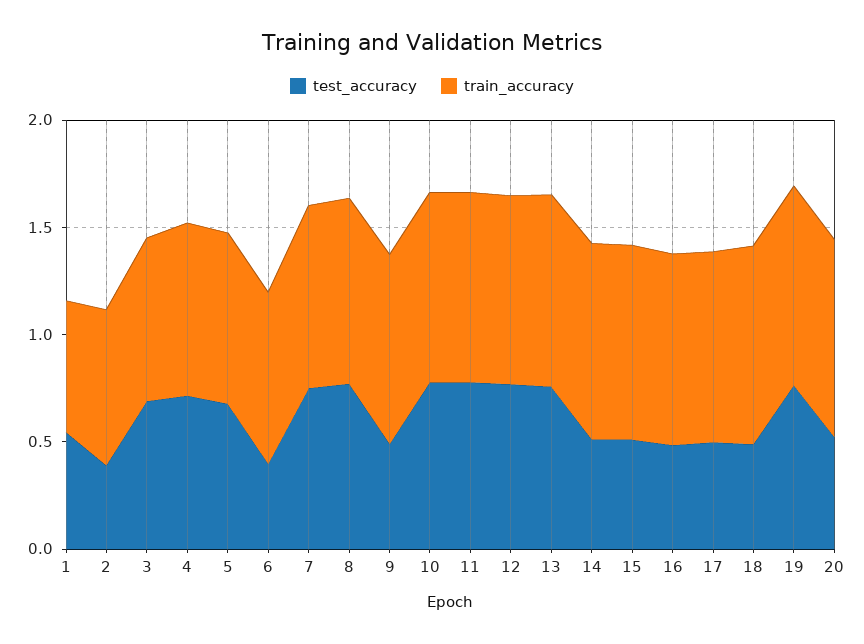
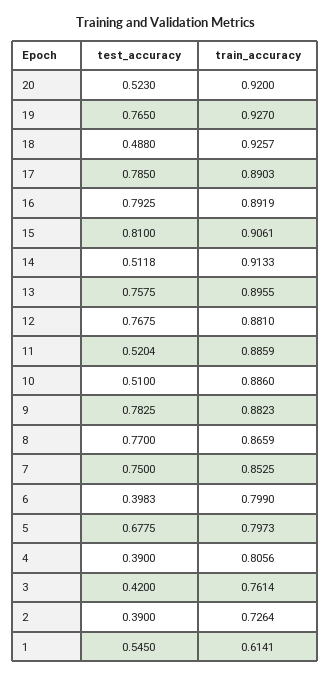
  {
    "test_accuracy": {
      "1": 0.545,
      "2": 0.39,
-     "3": 0.7,
+     "3": 0.42,
-     "4": 0.7,
+     "4": 0.39,
      "5": 0.6775,
      "6": 0.3983,
      "7": 0.75,
      "8": 0.77,
-     "9": 0.5,
+     "9": 0.7825,
-     "10": 0.8,
+     "10": 0.51,
-     "11": 0.8,
+     "11": 0.5204,
      "12": 0.7675,
      "13": 0.7575,
      "14": 0.5118,
-     "15": 0.5,
+     "15": 0.81,
-     "16": 0.5,
+     "16": 0.7925,
-     "17": 0.5,
+     "17": 0.785,
      "18": 0.488,
      "19": 0.765,
      "20": 0.523
    },
    "train_accuracy": {
      "1": 0.6141,
      "2": 0.7264,
      "3": 0.7614,
      "4": 0.8056,
      "5": 0.7973,
      "6": 0.799,
      "7": 0.8525,
      "8": 0.8659,
      "9": 0.8823,
      "10": 0.886,
      "11": 0.8859,
      "12": 0.881,
      "13": 0.8955,
      "14": 0.9133,
      "15": 0.9061,
      "16": 0.8919,
      "17": 0.8903,
      "18": 0.9257,
      "19": 0.927,
      "20": 0.92
    }
  }

